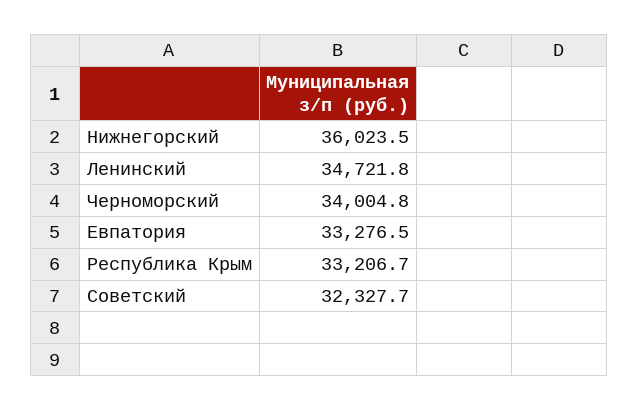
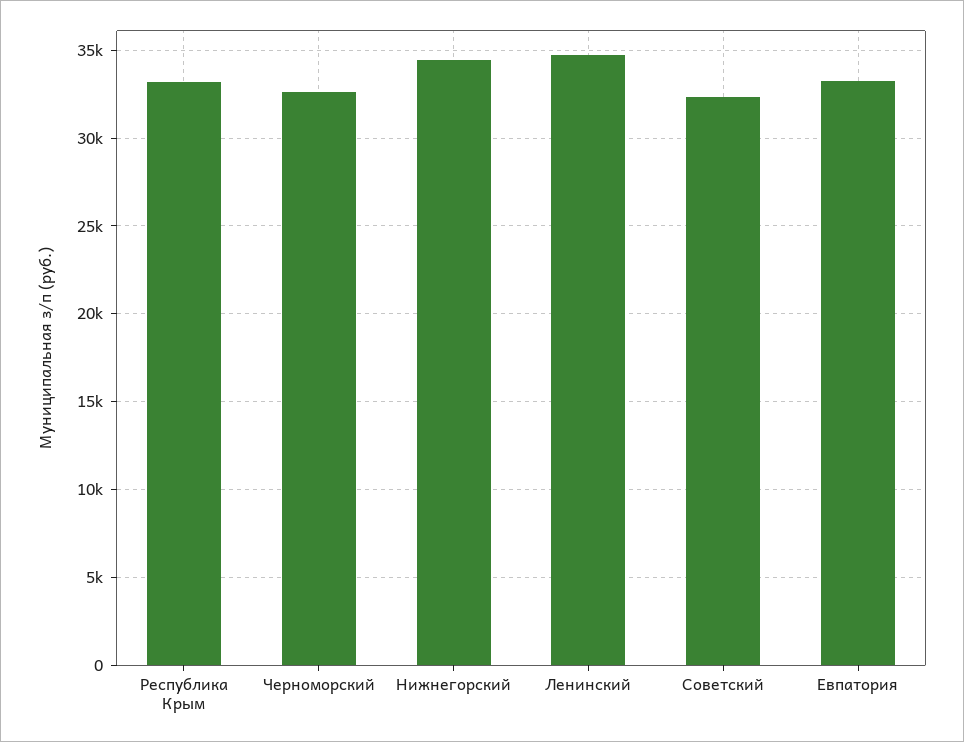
  {
-   "Нижнегорский": 36023.5,
+   "Нижнегорский": 34500,
    "Ленинский": 34721.8,
-   "Черноморский": 34004.8,
+   "Черноморский": 32500,
    "Евпатория": 33276.5,
    "Республика Крым": 33206.7,
    "Советский": 32327.7
  }

